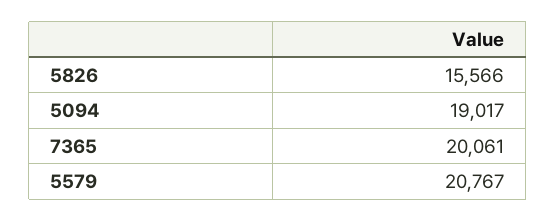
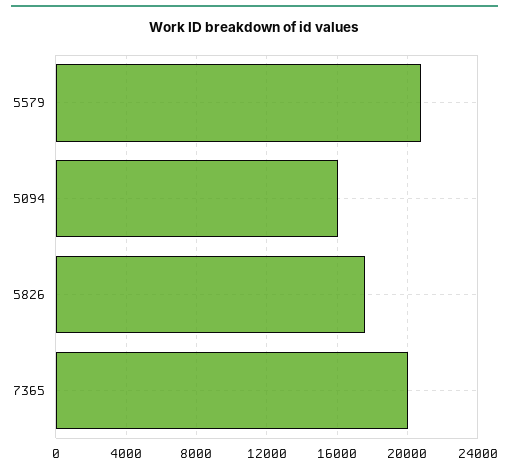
  {
-   "5826": 15566,
+   "5826": 17500,
-   "5094": 19017,
+   "5094": 16000,
    "7365": 20061,
    "5579": 20767
  }

